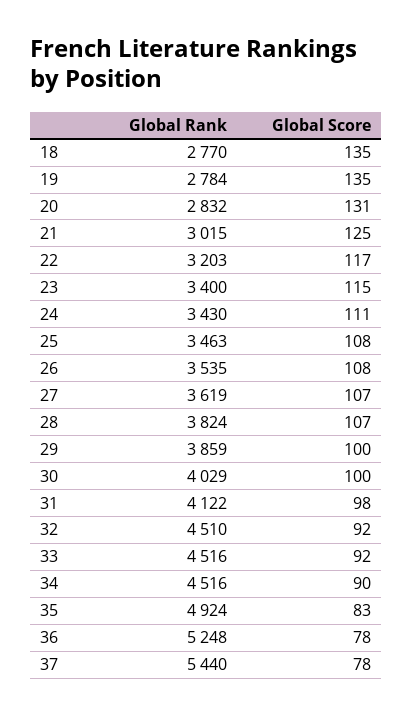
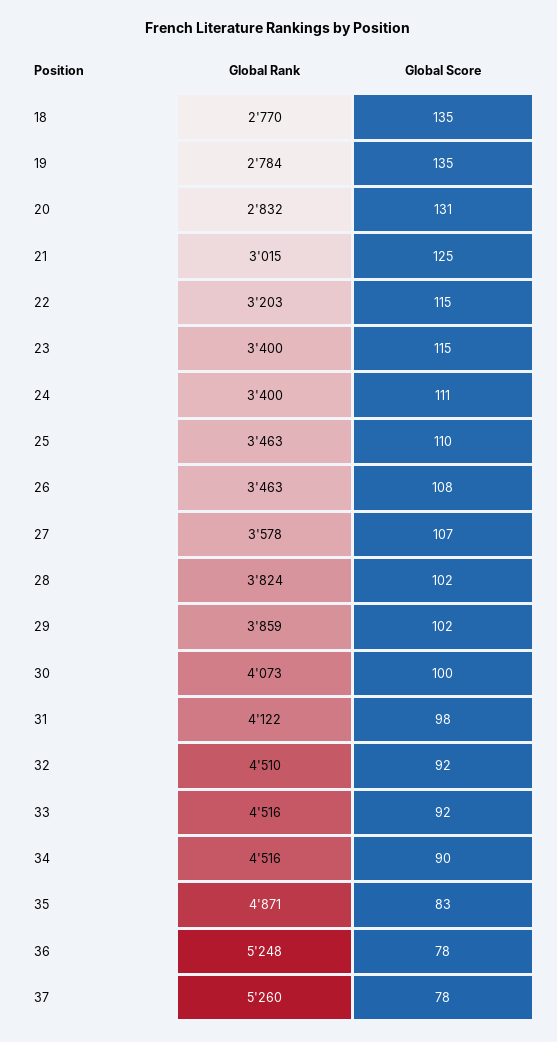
  {
    "Global Rank": {
      "18": 2770,
      "19": 2784,
      "20": 2832,
      "21": 3015,
      "22": 3203,
      "23": 3400,
-     "24": 3430,
+     "24": 3400,
      "25": 3463,
-     "26": 3535,
+     "26": 3463,
-     "27": 3619,
+     "27": 3578,
      "28": 3824,
      "29": 3859,
-     "30": 4029,
+     "30": 4073,
      "31": 4122,
      "32": 4510,
      "33": 4516,
      "34": 4516,
-     "35": 4924,
+     "35": 4871,
      "36": 5248,
-     "37": 5440
+     "37": 5260
    },
    "Global Score": {
      "18": 135,
      "19": 135,
      "20": 131,
      "21": 125,
-     "22": 117,
+     "22": 115,
      "23": 115,
      "24": 111,
-     "25": 108,
+     "25": 110,
      "26": 108,
      "27": 107,
-     "28": 107,
+     "28": 102,
-     "29": 100,
+     "29": 102,
      "30": 100,
      "31": 98,
      "32": 92,
      "33": 92,
      "34": 90,
      "35": 83,
      "36": 78,
      "37": 78
    }
  }

